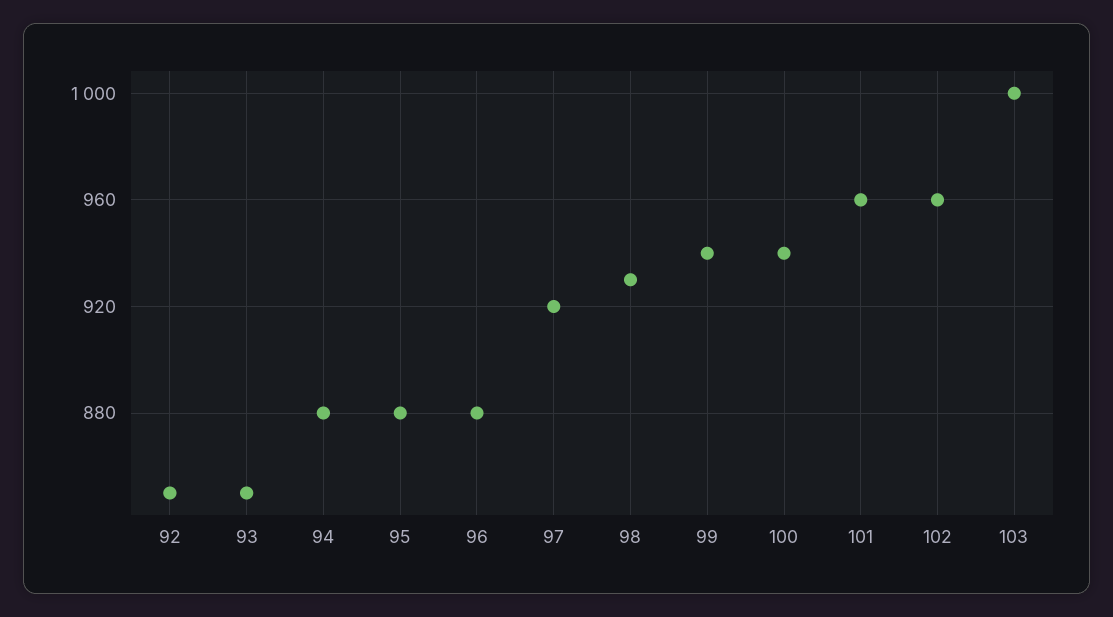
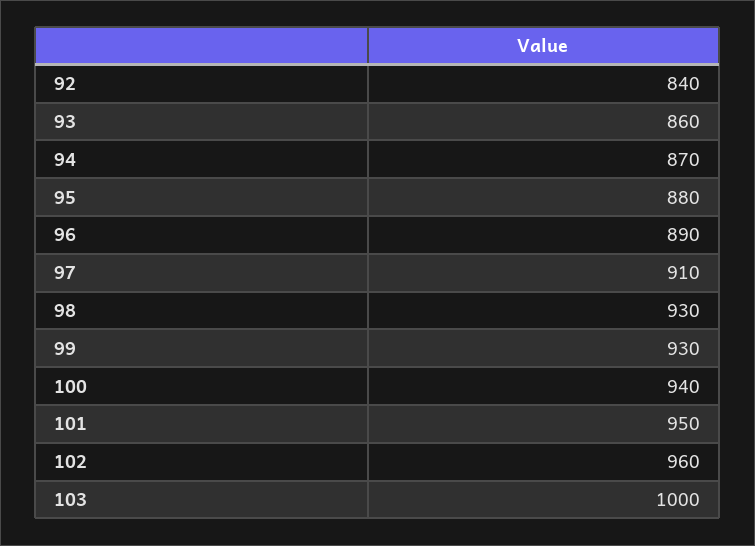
  {
-   "92": 850,
+   "92": 840,
-   "93": 850,
+   "93": 860,
-   "94": 880,
+   "94": 870,
    "95": 880,
-   "96": 880,
+   "96": 890,
-   "97": 920,
+   "97": 910,
    "98": 930,
-   "99": 940,
+   "99": 930,
    "100": 940,
-   "101": 960,
+   "101": 950,
    "102": 960,
    "103": 1000
  }

